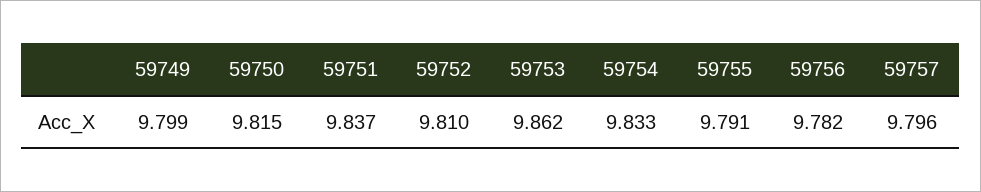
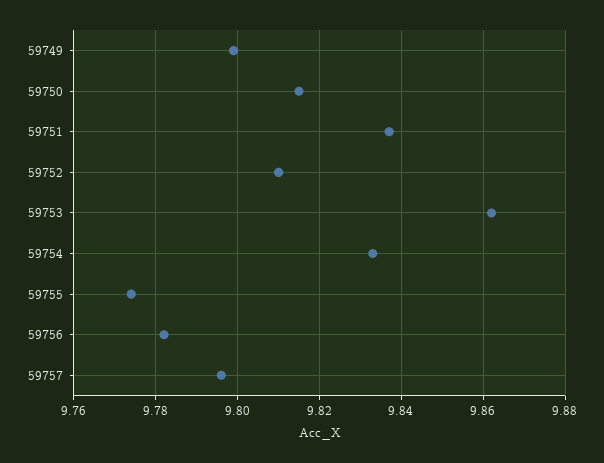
  {
    "59749": 9.799,
    "59750": 9.815,
    "59751": 9.837,
    "59752": 9.81,
    "59753": 9.862,
    "59754": 9.833,
-   "59755": 9.791,
+   "59755": 9.775,
    "59756": 9.782,
    "59757": 9.796
  }

